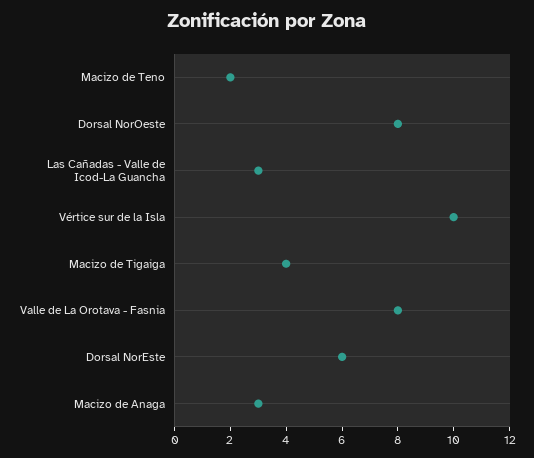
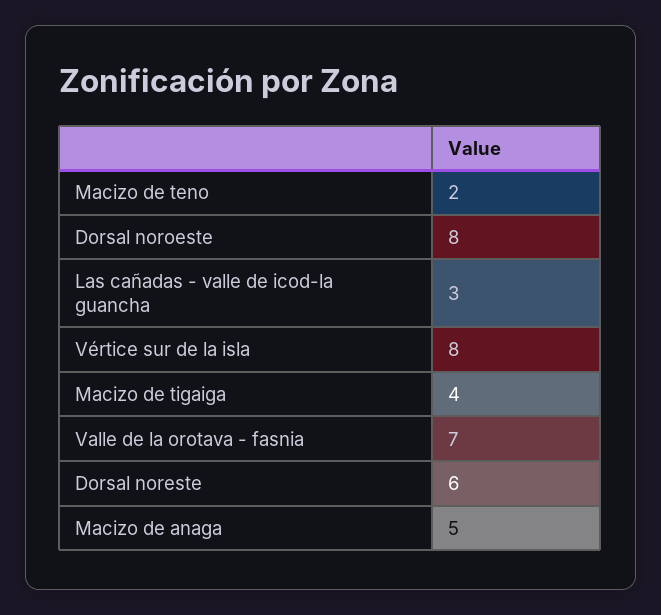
  {
    "Macizo de Teno": 2,
    "Dorsal NorOeste": 8,
    "Las Cañadas - Valle de Icod-La Guancha": 3,
-   "Vértice sur de la Isla": 10,
+   "Vértice sur de la Isla": 8,
    "Macizo de Tigaiga": 4,
-   "Valle de La Orotava - Fasnia": 8,
+   "Valle de La Orotava - Fasnia": 7,
    "Dorsal NorEste": 6,
-   "Macizo de Anaga": 3
+   "Macizo de Anaga": 5
  }

